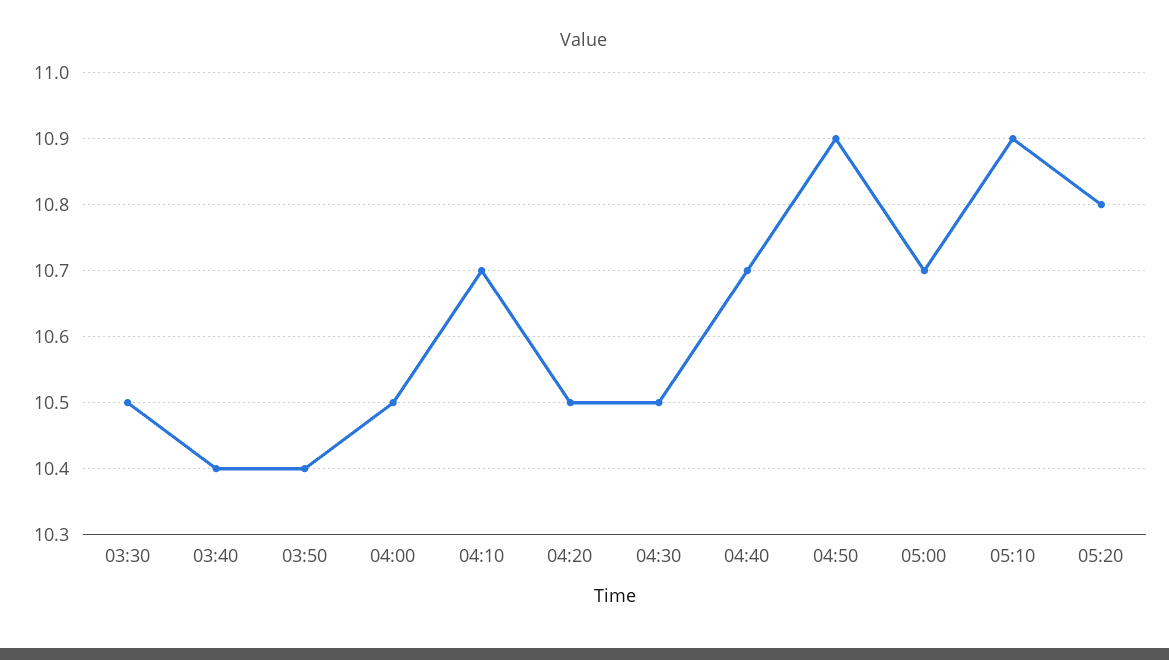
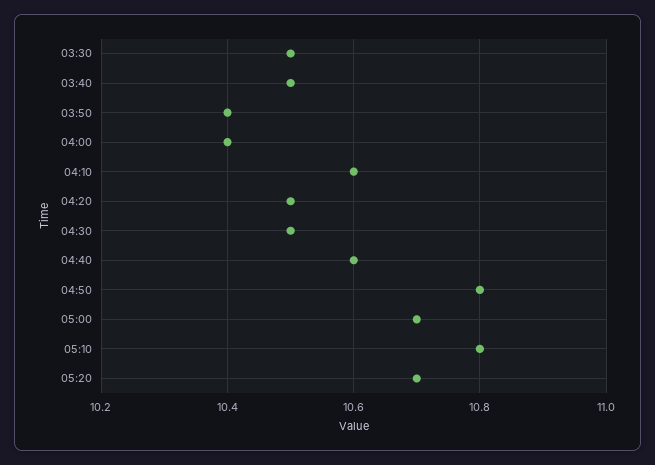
  {
    "03:30": 10.5,
-   "03:40": 10.4,
+   "03:40": 10.5,
    "03:50": 10.4,
-   "04:00": 10.5,
+   "04:00": 10.4,
-   "04:10": 10.7,
+   "04:10": 10.6,
    "04:20": 10.5,
    "04:30": 10.5,
-   "04:40": 10.7,
+   "04:40": 10.6,
-   "04:50": 10.9,
+   "04:50": 10.8,
    "05:00": 10.7,
-   "05:10": 10.9,
+   "05:10": 10.8,
-   "05:20": 10.8
+   "05:20": 10.7
  }

